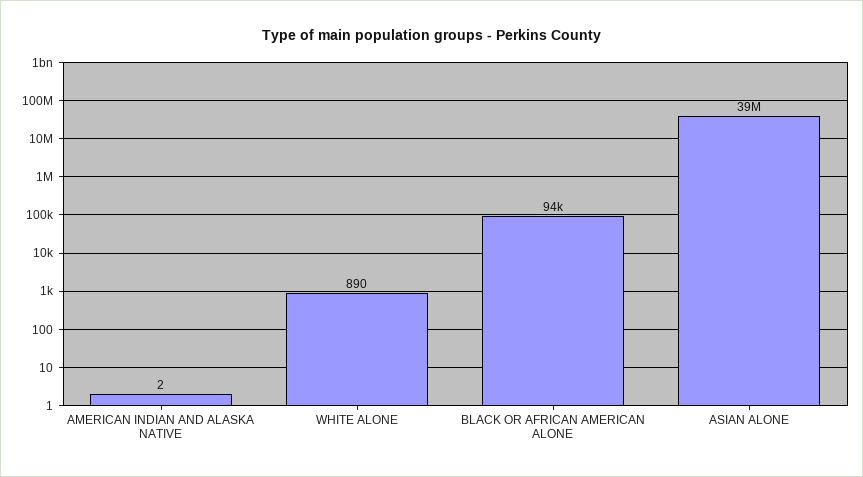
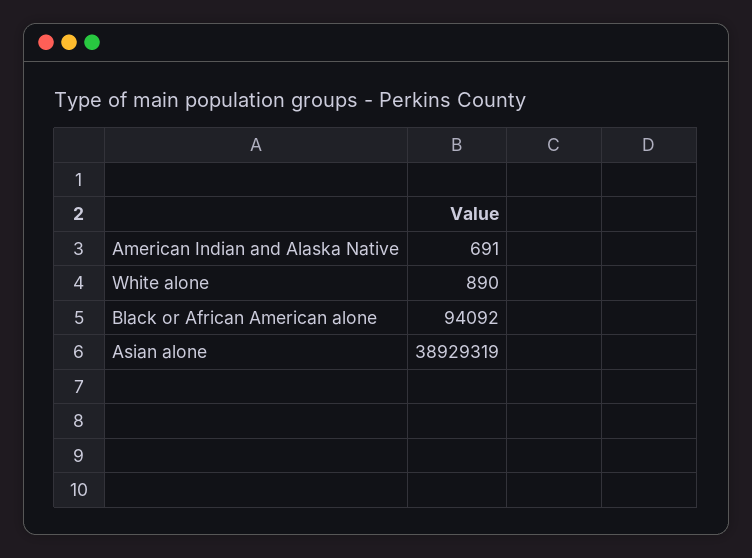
  {
-   "AMERICAN INDIAN AND ALASKA NATIVE": 2,
+   "AMERICAN INDIAN AND ALASKA NATIVE": 691,
    "WHITE ALONE": 890,
    "BLACK OR AFRICAN AMERICAN ALONE": 94092,
    "ASIAN ALONE": 38929319
  }

